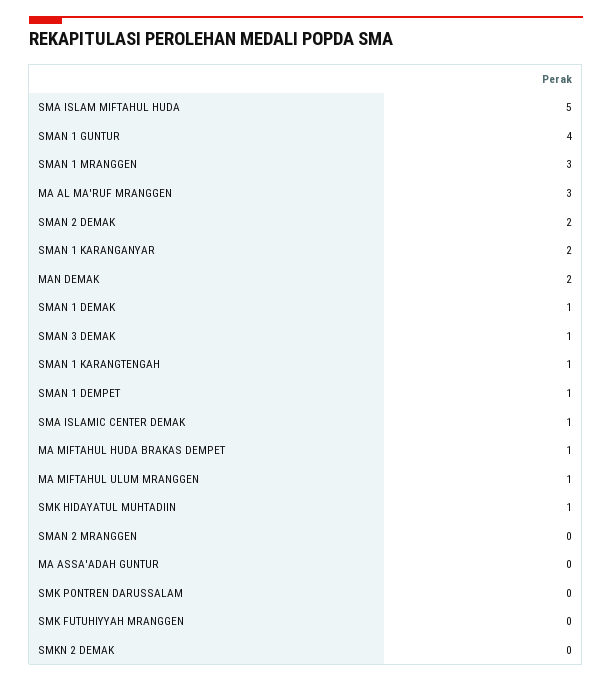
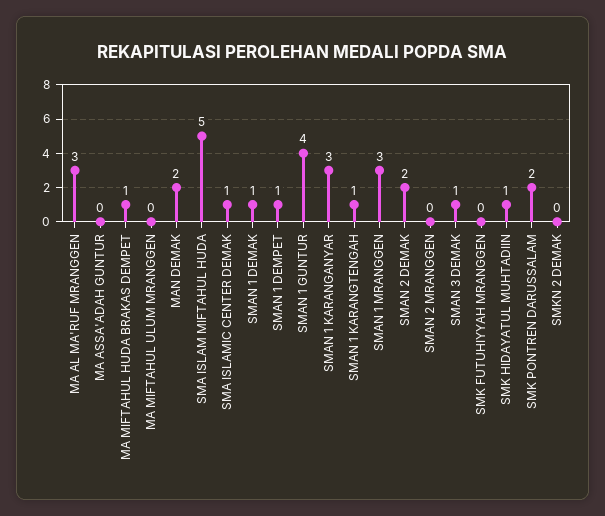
  {
    "SMA ISLAM MIFTAHUL HUDA": 5,
    "SMAN 1 GUNTUR": 4,
    "SMAN 1 MRANGGEN": 3,
    "MA AL MA'RUF MRANGGEN": 3,
    "SMAN 2 DEMAK": 2,
-   "SMAN 1 KARANGANYAR": 2,
+   "SMAN 1 KARANGANYAR": 3,
    "MAN DEMAK": 2,
    "SMAN 1 DEMAK": 1,
    "SMAN 3 DEMAK": 1,
    "SMAN 1 KARANGTENGAH": 1,
    "SMAN 1 DEMPET": 1,
    "SMA ISLAMIC CENTER DEMAK": 1,
    "MA MIFTAHUL HUDA BRAKAS DEMPET": 1,
-   "MA MIFTAHUL ULUM MRANGGEN": 1,
+   "MA MIFTAHUL ULUM MRANGGEN": 0,
    "SMK HIDAYATUL MUHTADIIN": 1,
    "SMAN 2 MRANGGEN": 0,
    "MA ASSA'ADAH GUNTUR": 0,
-   "SMK PONTREN DARUSSALAM": 0,
+   "SMK PONTREN DARUSSALAM": 2,
    "SMK FUTUHIYYAH MRANGGEN": 0,
    "SMKN 2 DEMAK": 0
  }

